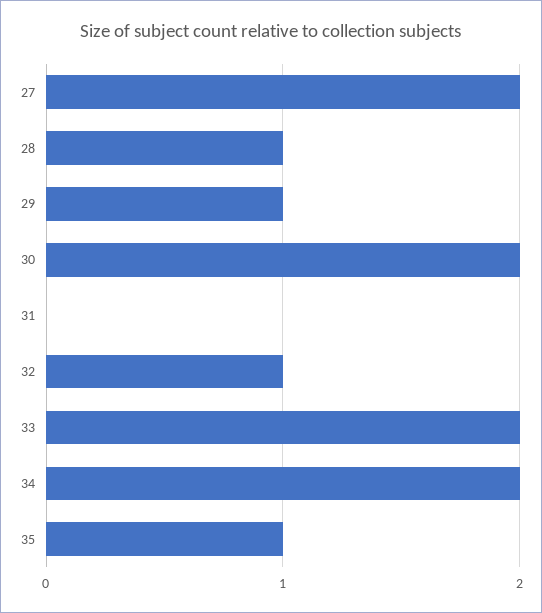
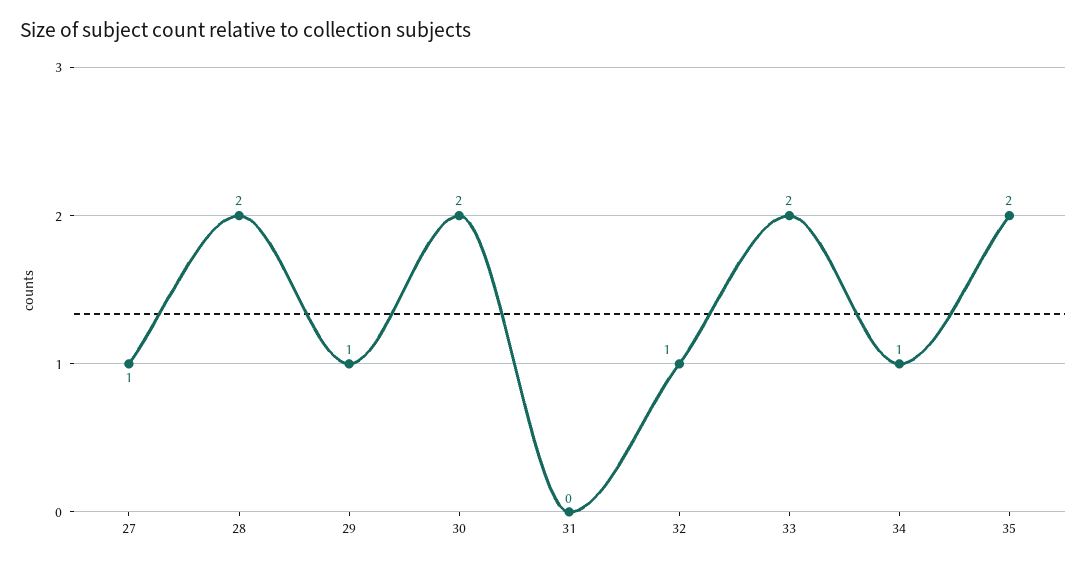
  {
-   "27": 2,
+   "27": 1,
-   "28": 1,
+   "28": 2,
    "29": 1,
    "30": 2,
    "31": 0,
    "32": 1,
    "33": 2,
-   "34": 2,
+   "34": 1,
-   "35": 1
+   "35": 2
  }

